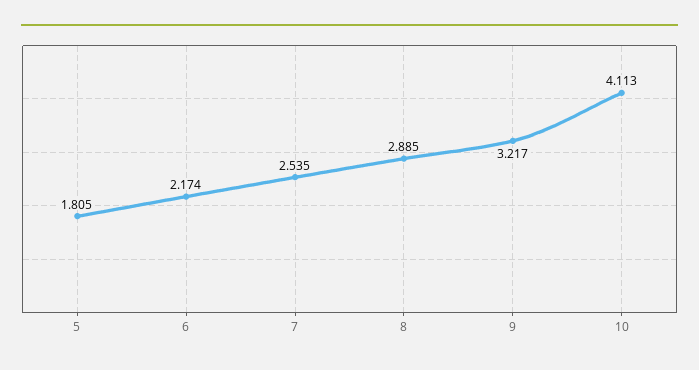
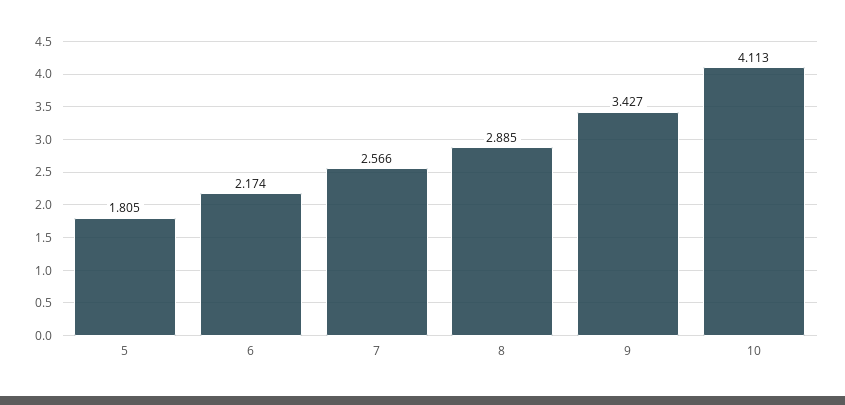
  {
    "5": 1.805,
    "6": 2.174,
-   "7": 2.535,
+   "7": 2.566,
    "8": 2.885,
-   "9": 3.217,
+   "9": 3.427,
    "10": 4.113
  }

